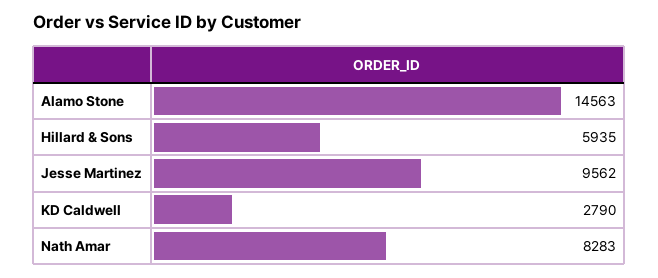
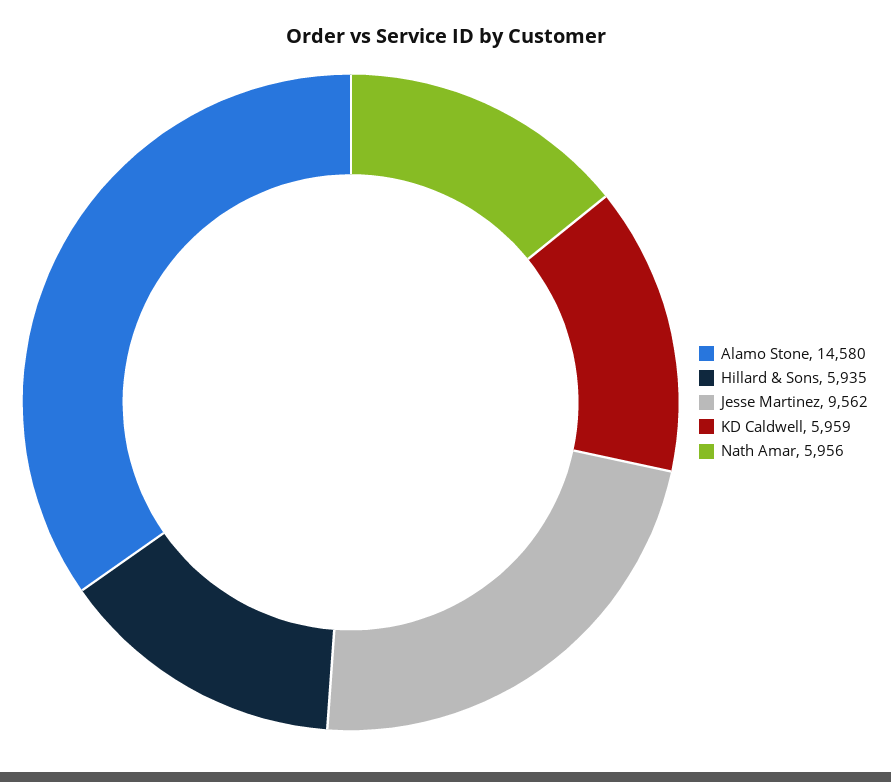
  {
-   "Alamo Stone": 14563,
+   "Alamo Stone": 14580,
    "Hillard & Sons": 5935,
    "Jesse Martinez": 9562,
-   "KD Caldwell": 2790,
+   "KD Caldwell": 5959,
-   "Nath Amar": 8283
+   "Nath Amar": 5956
  }

